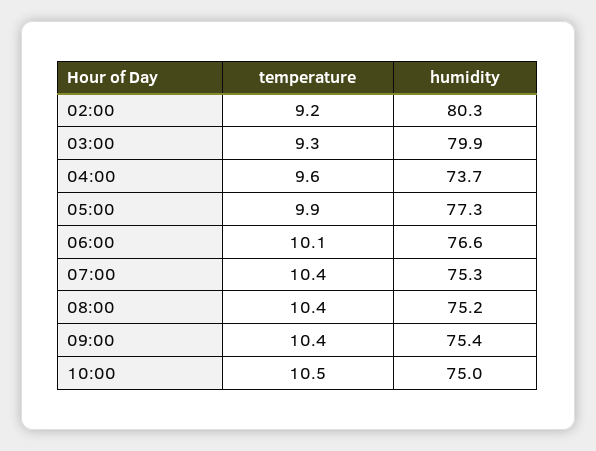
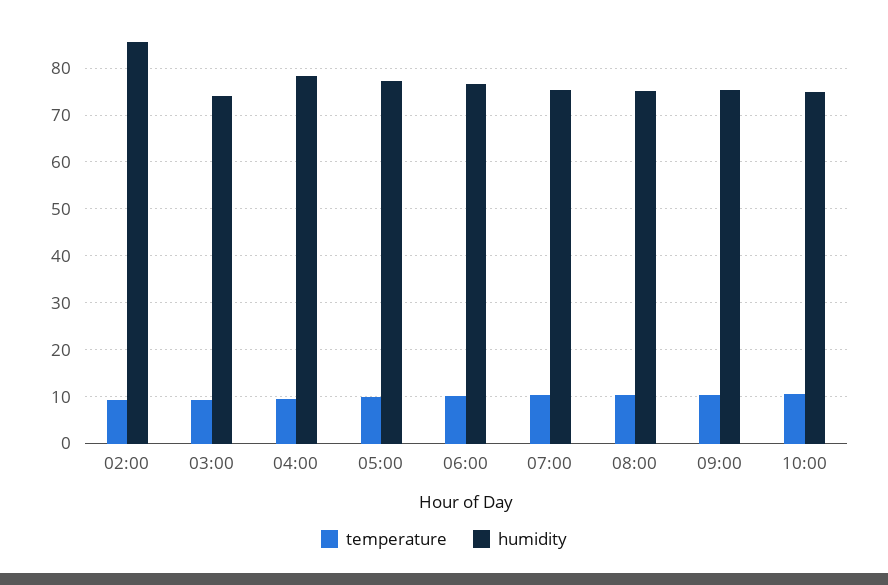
  {
    "temperature": {
      "02:00": 9.2,
      "03:00": 9.3,
      "04:00": 9.6,
      "05:00": 9.9,
      "06:00": 10.1,
      "07:00": 10.4,
      "08:00": 10.4,
      "09:00": 10.4,
      "10:00": 10.5
    },
    "humidity": {
-     "02:00": 80.3,
+     "02:00": 86,
-     "03:00": 79.9,
+     "03:00": 74,
-     "04:00": 73.7,
+     "04:00": 78,
      "05:00": 77.3,
      "06:00": 76.6,
      "07:00": 75.3,
      "08:00": 75.2,
      "09:00": 75.4,
      "10:00": 75
    }
  }

